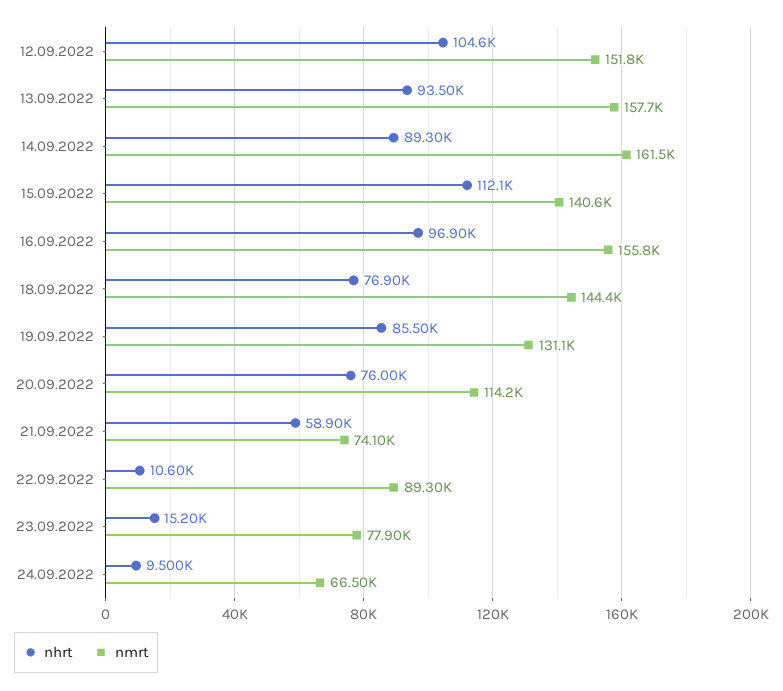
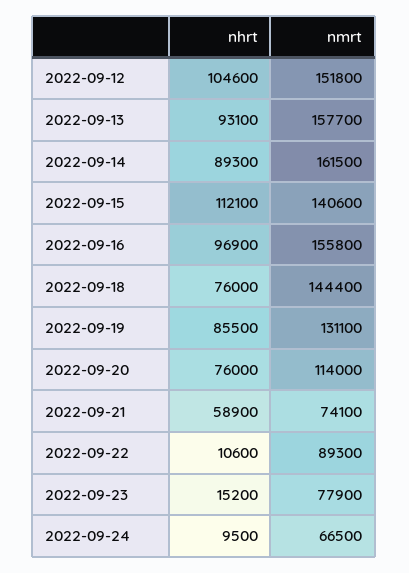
  {
    "nhrt": {
      "12.09.2022": 104600,
-     "13.09.2022": 93500,
+     "13.09.2022": 93100,
      "14.09.2022": 89300,
      "15.09.2022": 112100,
      "16.09.2022": 96900,
-     "18.09.2022": 76900,
+     "18.09.2022": 76000,
      "19.09.2022": 85500,
      "20.09.2022": 76000,
      "21.09.2022": 58900,
      "22.09.2022": 10600,
      "23.09.2022": 15200,
      "24.09.2022": 9500
    },
    "nmrt": {
      "12.09.2022": 151800,
      "13.09.2022": 157700,
      "14.09.2022": 161500,
      "15.09.2022": 140600,
      "16.09.2022": 155800,
      "18.09.2022": 144400,
      "19.09.2022": 131100,
-     "20.09.2022": 114200,
+     "20.09.2022": 114000,
      "21.09.2022": 74100,
      "22.09.2022": 89300,
      "23.09.2022": 77900,
      "24.09.2022": 66500
    }
  }

